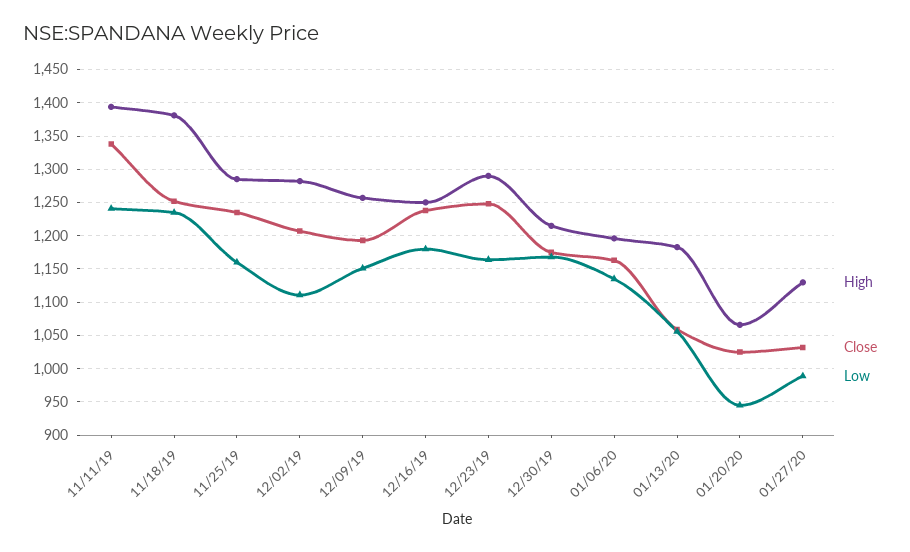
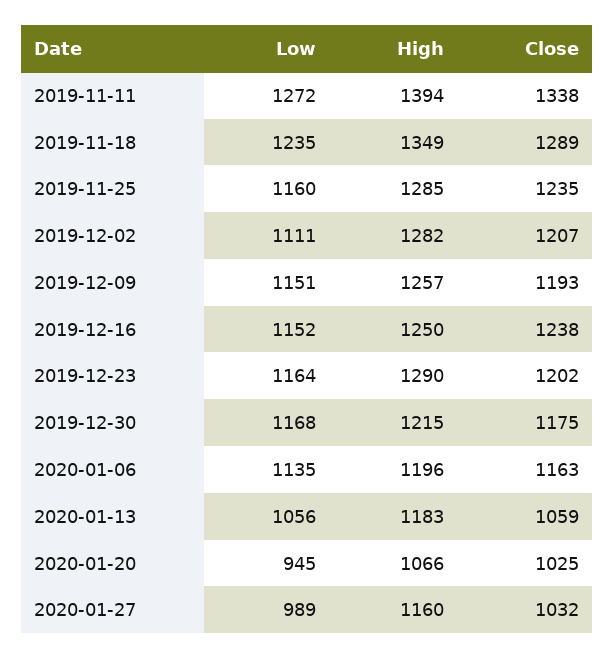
  {
    "High": {
      "11/11/19": 1394,
-     "11/18/19": 1380,
+     "11/18/19": 1349,
      "11/25/19": 1285,
      "12/02/19": 1282,
      "12/09/19": 1257,
      "12/16/19": 1250,
      "12/23/19": 1290,
      "12/30/19": 1215,
      "01/06/20": 1196,
      "01/13/20": 1183,
      "01/20/20": 1066,
-     "01/27/20": 1130
+     "01/27/20": 1160
    },
    "Close": {
      "11/11/19": 1338,
-     "11/18/19": 1250,
+     "11/18/19": 1289,
      "11/25/19": 1235,
      "12/02/19": 1207,
      "12/09/19": 1193,
      "12/16/19": 1238,
-     "12/23/19": 1250,
+     "12/23/19": 1202,
      "12/30/19": 1175,
      "01/06/20": 1163,
      "01/13/20": 1059,
      "01/20/20": 1025,
      "01/27/20": 1032
    },
    "Low": {
-     "11/11/19": 1240,
+     "11/11/19": 1272,
      "11/18/19": 1235,
      "11/25/19": 1160,
      "12/02/19": 1111,
      "12/09/19": 1151,
-     "12/16/19": 1180,
+     "12/16/19": 1152,
      "12/23/19": 1164,
      "12/30/19": 1168,
      "01/06/20": 1135,
      "01/13/20": 1056,
      "01/20/20": 945,
      "01/27/20": 989
    }
  }

